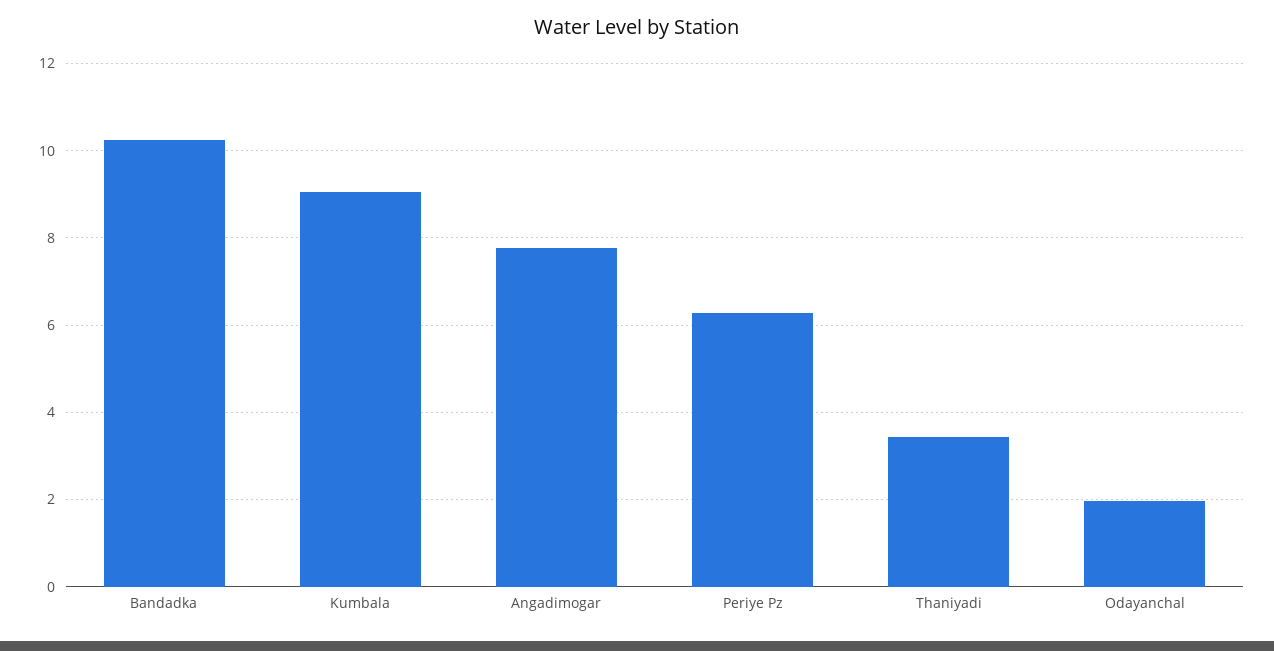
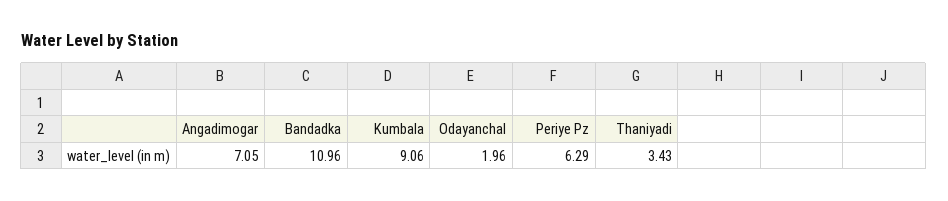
  {
-   "Bandadka": 10.2,
+   "Bandadka": 10.96,
    "Kumbala": 9.06,
-   "Angadimogar": 7.8,
+   "Angadimogar": 7.05,
    "Periye Pz": 6.29,
    "Thaniyadi": 3.43,
    "Odayanchal": 1.96
  }

